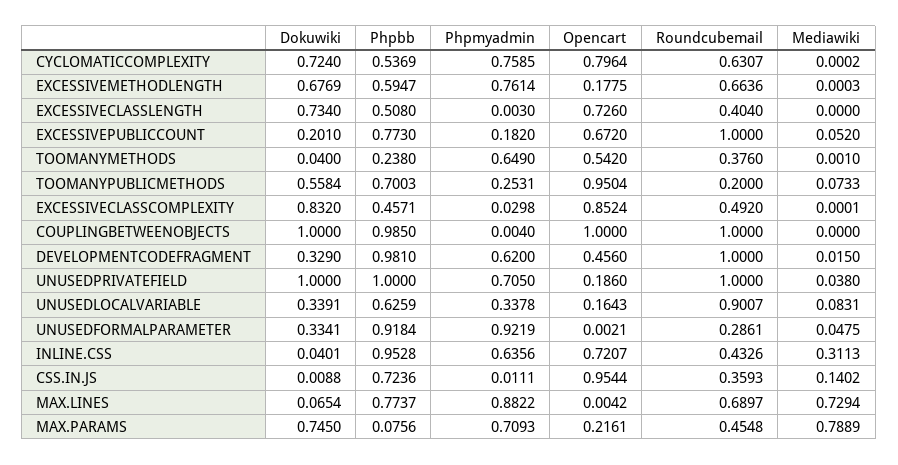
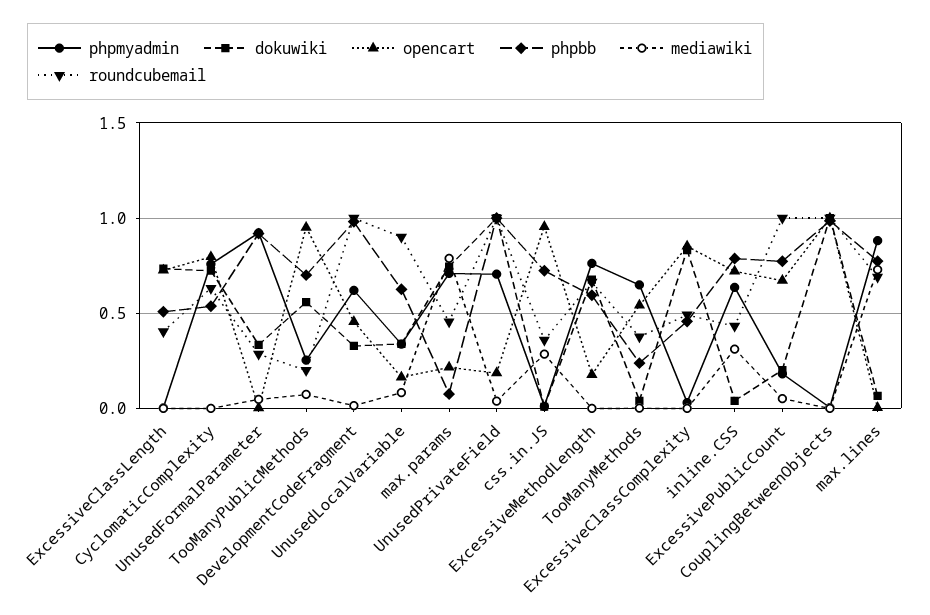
  {
    "Dokuwiki": {
      "CYCLOMATICCOMPLEXITY": 0.724,
      "EXCESSIVEMETHODLENGTH": 0.6769,
      "EXCESSIVECLASSLENGTH": 0.734,
      "EXCESSIVEPUBLICCOUNT": 0.201,
      "TOOMANYMETHODS": 0.04,
      "TOOMANYPUBLICMETHODS": 0.5584,
      "EXCESSIVECLASSCOMPLEXITY": 0.832,
      "COUPLINGBETWEENOBJECTS": 1,
      "DEVELOPMENTCODEFRAGMENT": 0.329,
      "UNUSEDPRIVATEFIELD": 1,
      "UNUSEDLOCALVARIABLE": 0.3391,
      "UNUSEDFORMALPARAMETER": 0.3341,
      "INLINE.CSS": 0.0401,
      "CSS.IN.JS": 0.0088,
      "MAX.LINES": 0.0654,
      "MAX.PARAMS": 0.745
    },
    "Phpbb": {
      "CYCLOMATICCOMPLEXITY": 0.5369,
      "EXCESSIVEMETHODLENGTH": 0.5947,
      "EXCESSIVECLASSLENGTH": 0.508,
      "EXCESSIVEPUBLICCOUNT": 0.773,
      "TOOMANYMETHODS": 0.238,
      "TOOMANYPUBLICMETHODS": 0.7003,
      "EXCESSIVECLASSCOMPLEXITY": 0.4571,
      "COUPLINGBETWEENOBJECTS": 0.985,
      "DEVELOPMENTCODEFRAGMENT": 0.981,
      "UNUSEDPRIVATEFIELD": 1,
      "UNUSEDLOCALVARIABLE": 0.6259,
      "UNUSEDFORMALPARAMETER": 0.9184,
-     "INLINE.CSS": 0.9528,
+     "INLINE.CSS": 0.8,
      "CSS.IN.JS": 0.7236,
      "MAX.LINES": 0.7737,
      "MAX.PARAMS": 0.0756
    },
    "Phpmyadmin": {
      "CYCLOMATICCOMPLEXITY": 0.7585,
      "EXCESSIVEMETHODLENGTH": 0.7614,
      "EXCESSIVECLASSLENGTH": 0.003,
      "EXCESSIVEPUBLICCOUNT": 0.182,
      "TOOMANYMETHODS": 0.649,
      "TOOMANYPUBLICMETHODS": 0.2531,
      "EXCESSIVECLASSCOMPLEXITY": 0.0298,
      "COUPLINGBETWEENOBJECTS": 0.004,
      "DEVELOPMENTCODEFRAGMENT": 0.62,
      "UNUSEDPRIVATEFIELD": 0.705,
      "UNUSEDLOCALVARIABLE": 0.3378,
      "UNUSEDFORMALPARAMETER": 0.9219,
      "INLINE.CSS": 0.6356,
      "CSS.IN.JS": 0.0111,
      "MAX.LINES": 0.8822,
      "MAX.PARAMS": 0.7093
    },
    "Opencart": {
      "CYCLOMATICCOMPLEXITY": 0.7964,
      "EXCESSIVEMETHODLENGTH": 0.1775,
      "EXCESSIVECLASSLENGTH": 0.726,
      "EXCESSIVEPUBLICCOUNT": 0.672,
      "TOOMANYMETHODS": 0.542,
      "TOOMANYPUBLICMETHODS": 0.9504,
      "EXCESSIVECLASSCOMPLEXITY": 0.8524,
      "COUPLINGBETWEENOBJECTS": 1,
      "DEVELOPMENTCODEFRAGMENT": 0.456,
      "UNUSEDPRIVATEFIELD": 0.186,
      "UNUSEDLOCALVARIABLE": 0.1643,
      "UNUSEDFORMALPARAMETER": 0.0021,
      "INLINE.CSS": 0.7207,
      "CSS.IN.JS": 0.9544,
      "MAX.LINES": 0.0042,
      "MAX.PARAMS": 0.2161
    },
    "Roundcubemail": {
      "CYCLOMATICCOMPLEXITY": 0.6307,
      "EXCESSIVEMETHODLENGTH": 0.6636,
      "EXCESSIVECLASSLENGTH": 0.404,
      "EXCESSIVEPUBLICCOUNT": 1,
      "TOOMANYMETHODS": 0.376,
      "TOOMANYPUBLICMETHODS": 0.2,
      "EXCESSIVECLASSCOMPLEXITY": 0.492,
      "COUPLINGBETWEENOBJECTS": 1,
      "DEVELOPMENTCODEFRAGMENT": 1,
      "UNUSEDPRIVATEFIELD": 1,
      "UNUSEDLOCALVARIABLE": 0.9007,
      "UNUSEDFORMALPARAMETER": 0.2861,
      "INLINE.CSS": 0.4326,
      "CSS.IN.JS": 0.3593,
      "MAX.LINES": 0.6897,
      "MAX.PARAMS": 0.4548
    },
    "Mediawiki": {
      "CYCLOMATICCOMPLEXITY": 0.0002,
      "EXCESSIVEMETHODLENGTH": 0.0003,
      "EXCESSIVECLASSLENGTH": 0,
      "EXCESSIVEPUBLICCOUNT": 0.052,
      "TOOMANYMETHODS": 0.001,
      "TOOMANYPUBLICMETHODS": 0.0733,
      "EXCESSIVECLASSCOMPLEXITY": 0.0001,
      "COUPLINGBETWEENOBJECTS": 0,
      "DEVELOPMENTCODEFRAGMENT": 0.015,
      "UNUSEDPRIVATEFIELD": 0.038,
      "UNUSEDLOCALVARIABLE": 0.0831,
      "UNUSEDFORMALPARAMETER": 0.0475,
      "INLINE.CSS": 0.3113,
-     "CSS.IN.JS": 0.1402,
+     "CSS.IN.JS": 0.3,
      "MAX.LINES": 0.7294,
      "MAX.PARAMS": 0.7889
    }
  }

